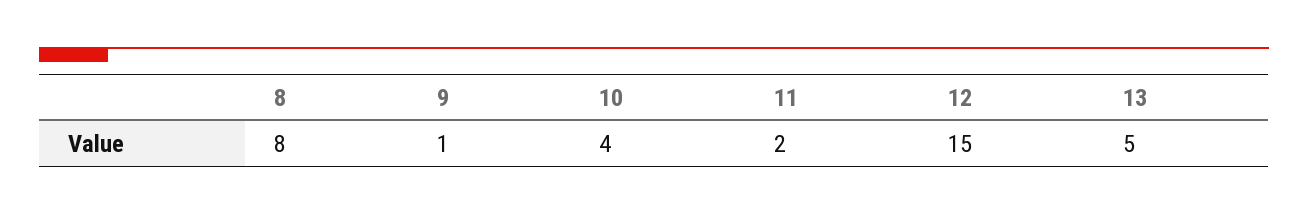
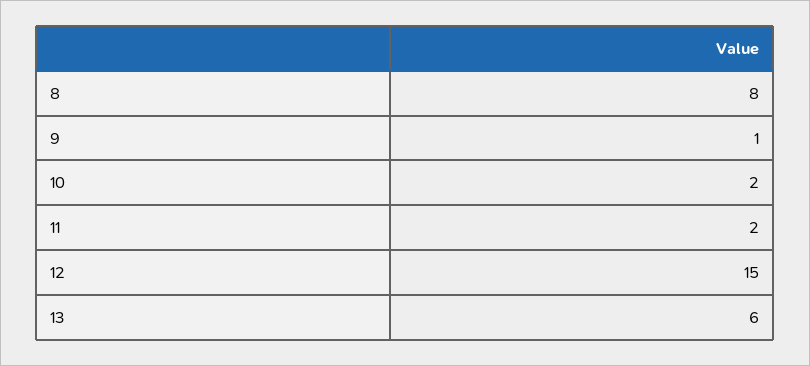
  {
    "8": 8,
    "9": 1,
-   "10": 4,
+   "10": 2,
    "11": 2,
    "12": 15,
-   "13": 5
+   "13": 6
  }

